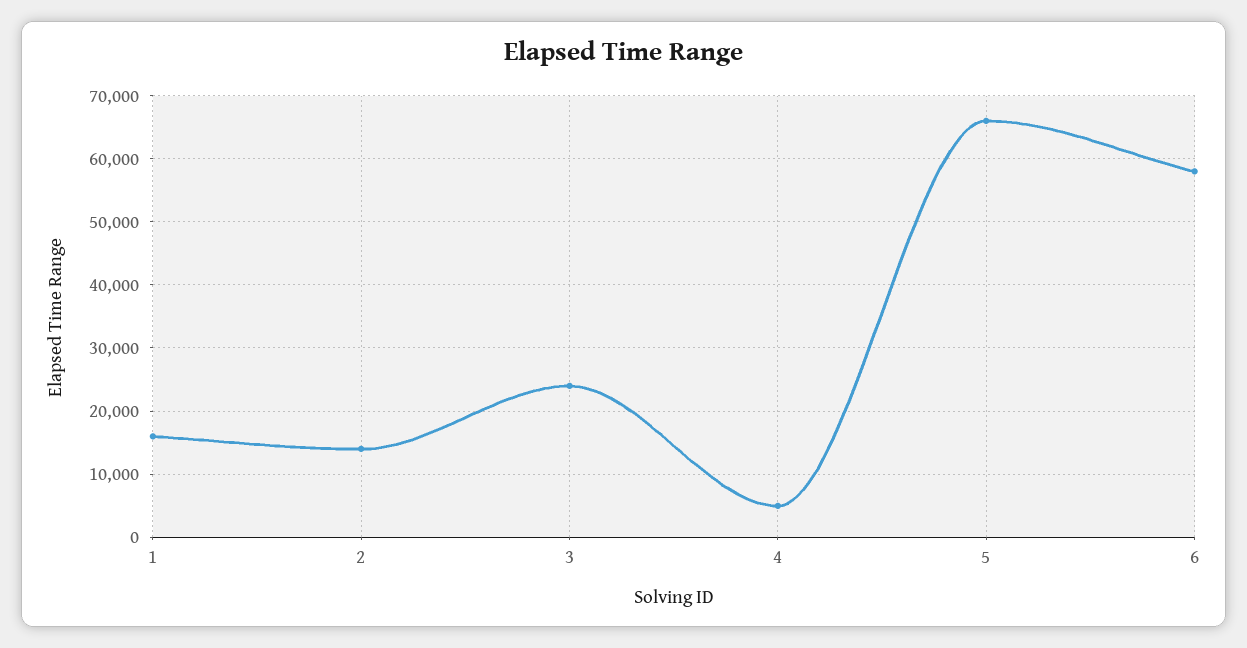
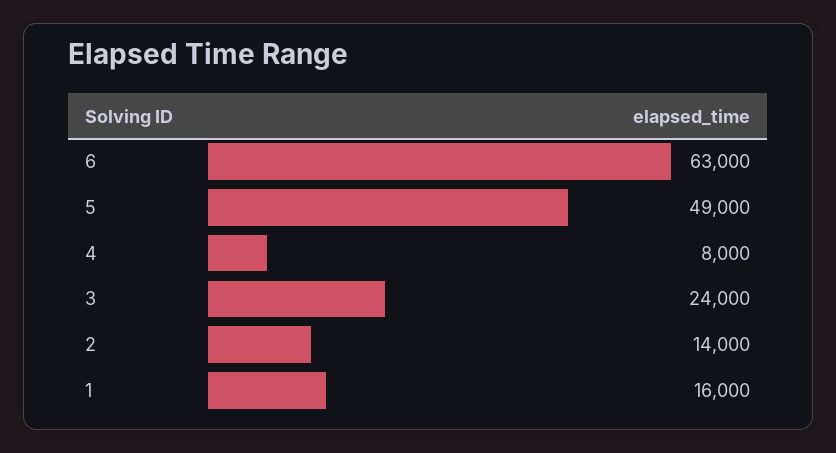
  {
    "1": 16000,
    "2": 14000,
    "3": 24000,
-   "4": 5000,
+   "4": 8000,
-   "5": 66000,
+   "5": 49000,
-   "6": 58000
+   "6": 63000
  }

